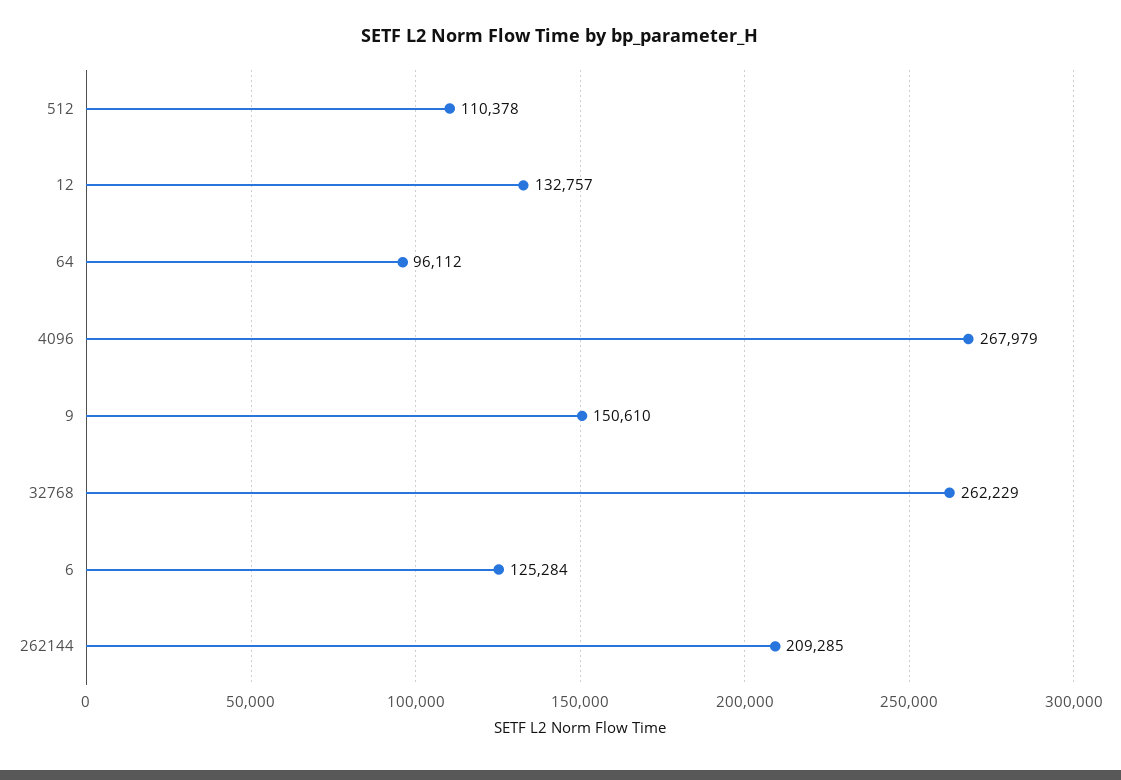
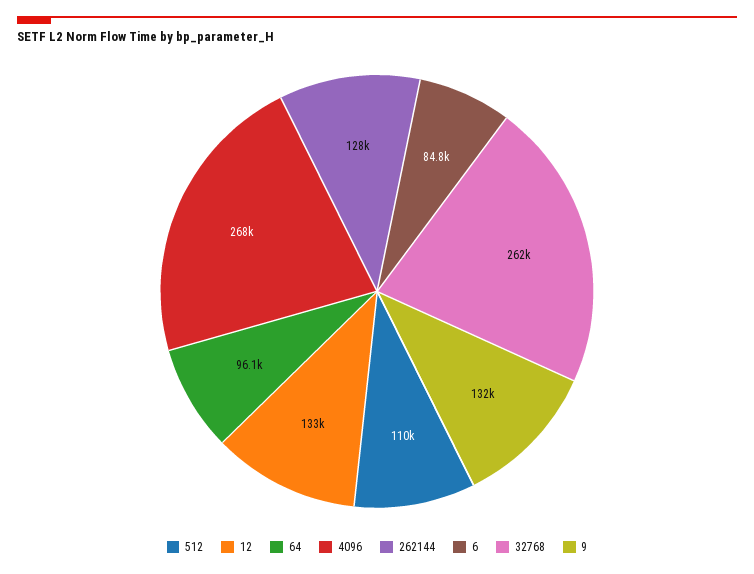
  {
    "512": 110378,
    "12": 132757,
    "64": 96112,
    "4096": 267979,
-   "9": 150610,
+   "9": 132000,
    "32768": 262229,
-   "6": 125284,
+   "6": 84800,
-   "262144": 209285
+   "262144": 128000
  }

